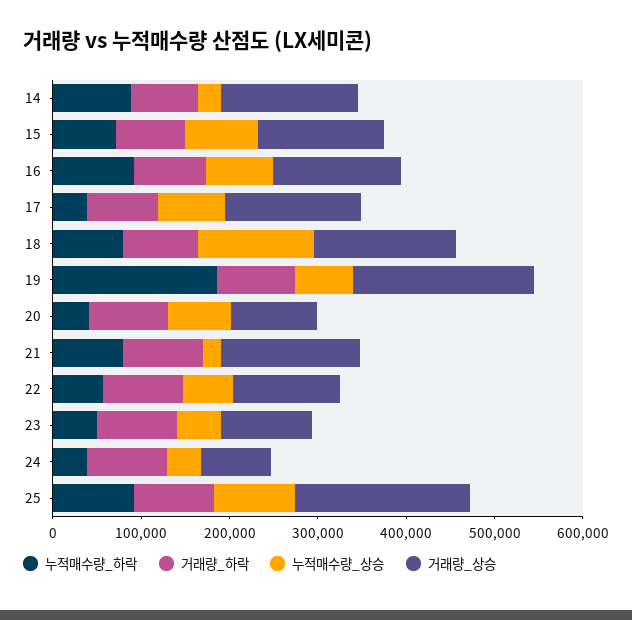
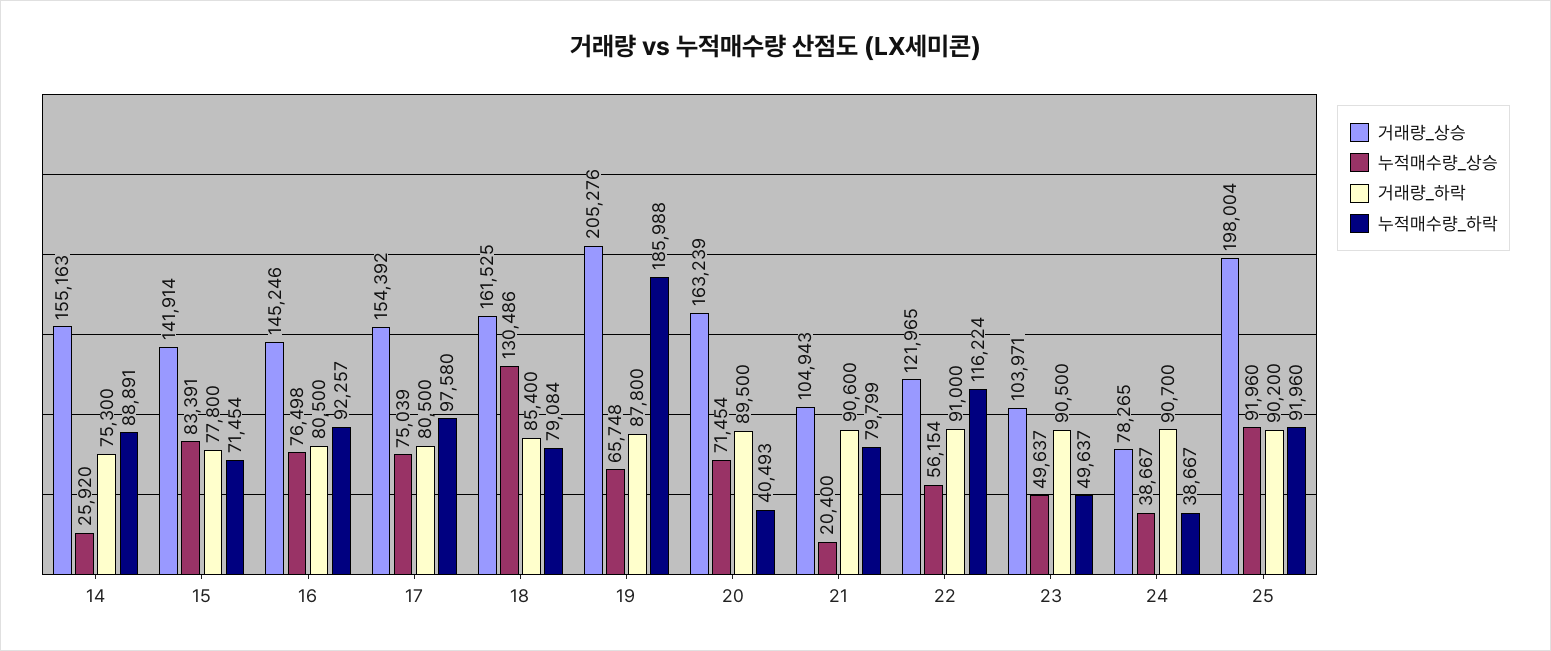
  {
    "누적매수량_하락": {
      "14": 88891,
      "15": 71454,
      "16": 92257,
-     "17": 40000,
+     "17": 97580,
      "18": 79084,
      "19": 185988,
      "20": 40493,
      "21": 79799,
-     "22": 60000,
+     "22": 116224,
      "23": 49637,
      "24": 38667,
      "25": 91960
    },
    "거래량_하락": {
      "14": 75300,
      "15": 77800,
      "16": 80500,
      "17": 80500,
      "18": 85400,
      "19": 87800,
      "20": 89500,
      "21": 90600,
      "22": 91000,
      "23": 90500,
      "24": 90700,
      "25": 90200
    },
    "누적매수량_상승": {
      "14": 25920,
      "15": 83391,
      "16": 76498,
      "17": 75039,
      "18": 130486,
      "19": 65748,
      "20": 71454,
      "21": 20400,
      "22": 56154,
      "23": 49637,
      "24": 38667,
      "25": 91960
    },
    "거래량_상승": {
      "14": 155163,
      "15": 141914,
      "16": 145246,
      "17": 154392,
      "18": 161525,
      "19": 205276,
-     "20": 100000,
+     "20": 163239,
-     "21": 160000,
+     "21": 104943,
      "22": 121965,
      "23": 103971,
      "24": 78265,
      "25": 198004
    }
  }

